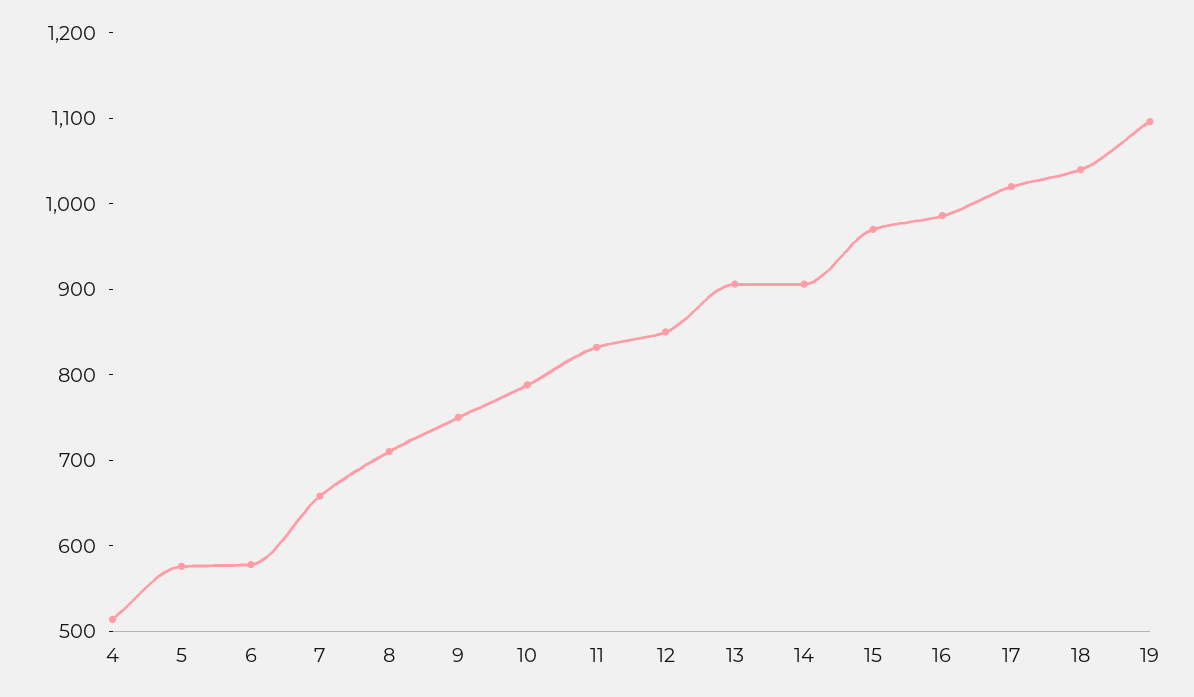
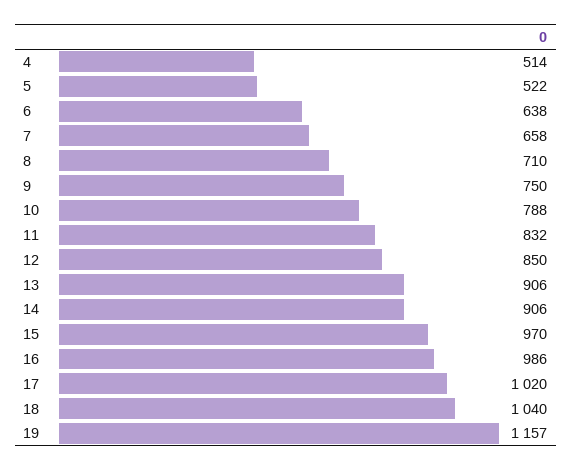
  {
    "4": 514,
-   "5": 580,
+   "5": 522,
-   "6": 580,
+   "6": 638,
    "7": 658,
    "8": 710,
    "9": 750,
    "10": 788,
    "11": 832,
    "12": 850,
    "13": 906,
    "14": 906,
    "15": 970,
    "16": 986,
    "17": 1020,
    "18": 1040,
-   "19": 1100
+   "19": 1157
  }

